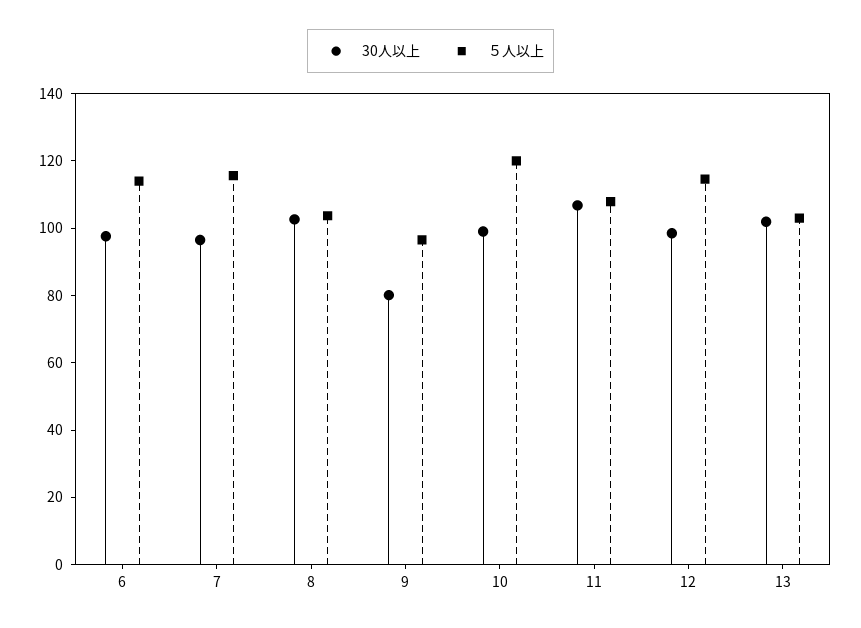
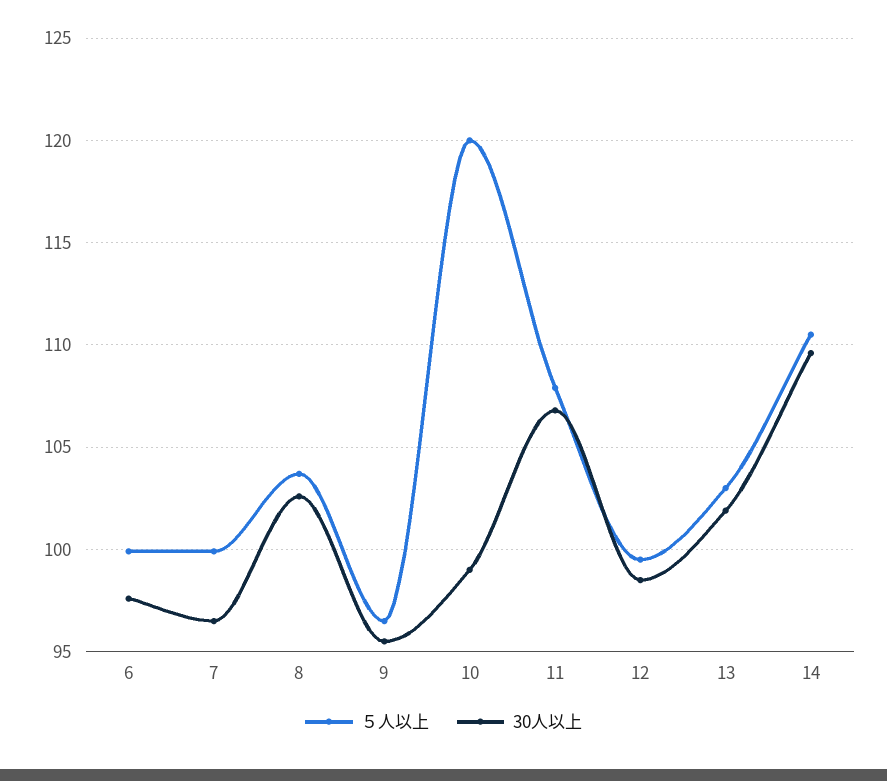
  {
    "30人以上": {
      "6": 97.5,
      "7": 96.5,
      "8": 102.5,
-     "9": 80,
+     "9": 95.5,
      "10": 99,
      "11": 107,
      "12": 98.5,
-     "13": 102
+     "13": 102,
+     "14": 109.5
    },
    "５人以上": {
-     "6": 115,
+     "6": 100,
-     "7": 115,
+     "7": 100,
      "8": 103.5,
      "9": 96.5,
      "10": 120,
      "11": 108,
-     "12": 115,
+     "12": 99.5,
-     "13": 103
+     "13": 103,
+     "14": 110.5
    }
  }

